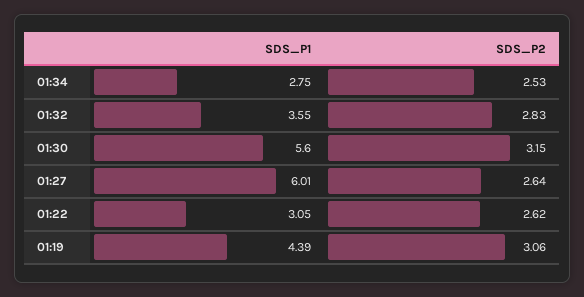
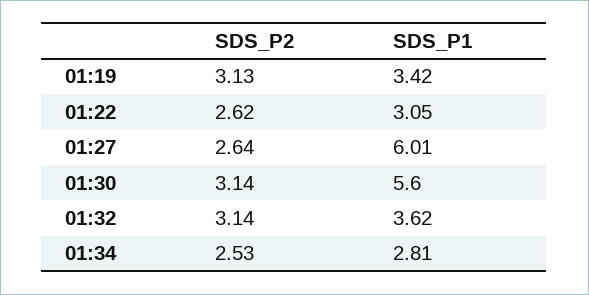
  {
    "SDS_P1": {
-     "01:34": 2.75,
+     "01:34": 2.81,
-     "01:32": 3.55,
+     "01:32": 3.62,
      "01:30": 5.6,
      "01:27": 6.01,
      "01:22": 3.05,
-     "01:19": 4.39
+     "01:19": 3.42
    },
    "SDS_P2": {
      "01:34": 2.53,
-     "01:32": 2.83,
+     "01:32": 3.14,
-     "01:30": 3.15,
+     "01:30": 3.14,
      "01:27": 2.64,
      "01:22": 2.62,
-     "01:19": 3.06
+     "01:19": 3.13
    }
  }

